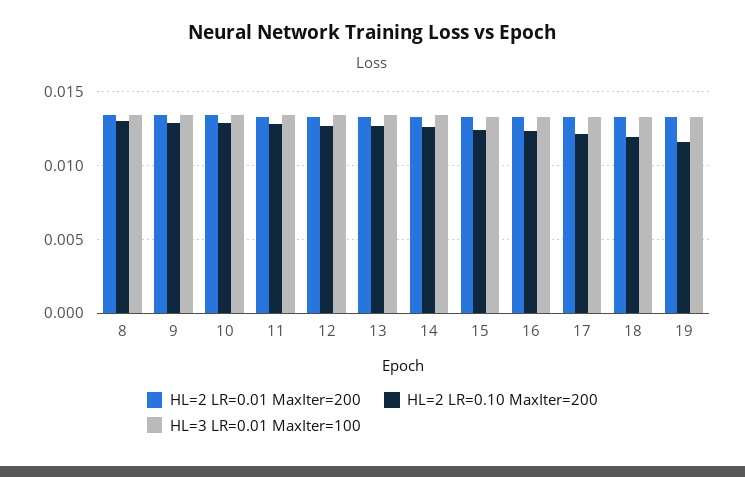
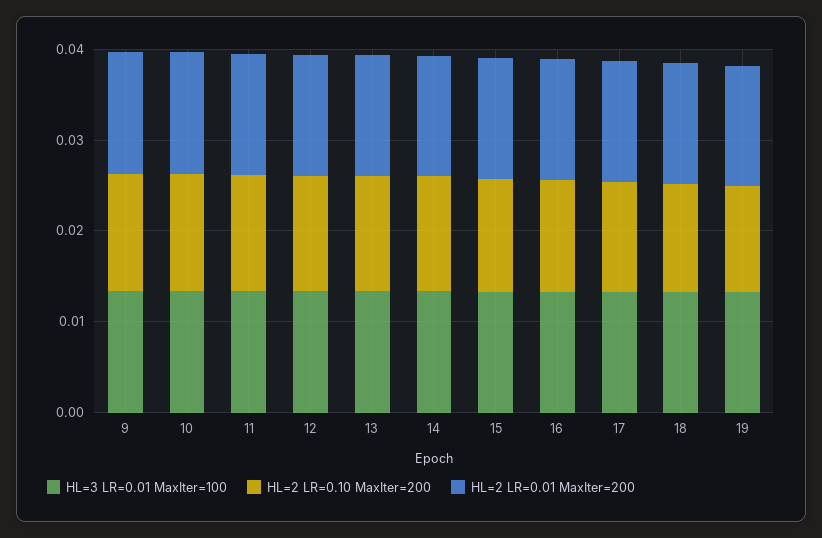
  {
    "HL=2 LR=0.01 MaxIter=200": {
-     "8": 0.0135,
      "9": 0.0135,
      "10": 0.0135,
      "11": 0.0135,
      "12": 0.0135,
      "13": 0.0135,
      "14": 0.0135,
      "15": 0.0135,
      "16": 0.0135,
      "17": 0.0135,
      "18": 0.0135,
      "19": 0.0135
    },
    "HL=2 LR=0.10 MaxIter=200": {
-     "8": 0.013,
      "9": 0.013,
      "10": 0.013,
      "11": 0.013,
      "12": 0.0125,
      "13": 0.0125,
      "14": 0.0125,
      "15": 0.0125,
      "16": 0.0125,
      "17": 0.012,
      "18": 0.012,
      "19": 0.0115
    },
    "HL=3 LR=0.01 MaxIter=100": {
-     "8": 0.0135,
      "9": 0.0135,
      "10": 0.0135,
      "11": 0.0135,
      "12": 0.0135,
      "13": 0.0135,
      "14": 0.0135,
      "15": 0.0135,
      "16": 0.0135,
      "17": 0.0135,
      "18": 0.0135,
      "19": 0.0135
    }
  }

